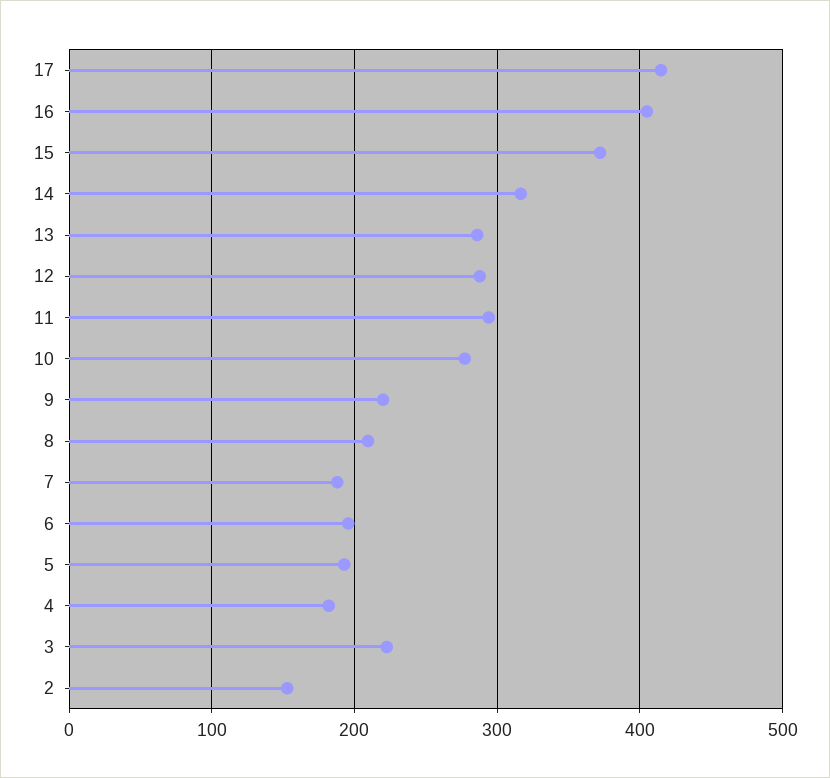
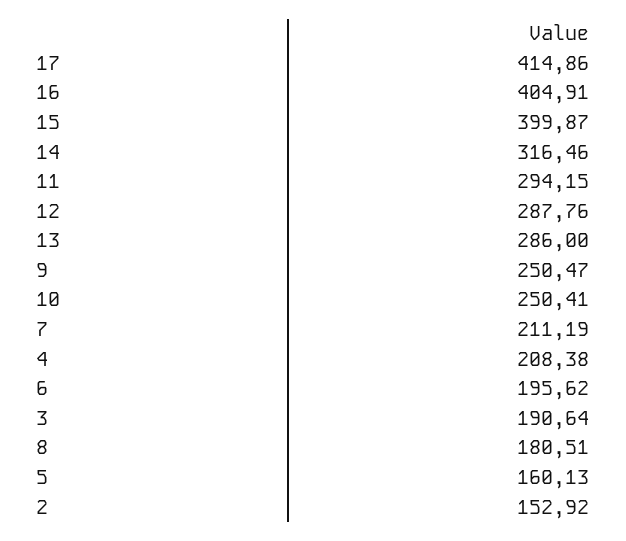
  {
    "17": 414.86,
    "16": 404.91,
-   "15": 370,
+   "15": 399.87,
    "14": 316.46,
    "13": 286,
    "12": 287.76,
    "11": 294.15,
-   "10": 280,
+   "10": 250.41,
-   "9": 220,
+   "9": 250.47,
-   "8": 210,
+   "8": 180.51,
-   "7": 190,
+   "7": 211.19,
    "6": 195.62,
-   "5": 190,
+   "5": 160.13,
-   "4": 180,
+   "4": 208.38,
-   "3": 220,
+   "3": 190.64,
    "2": 152.92
  }

